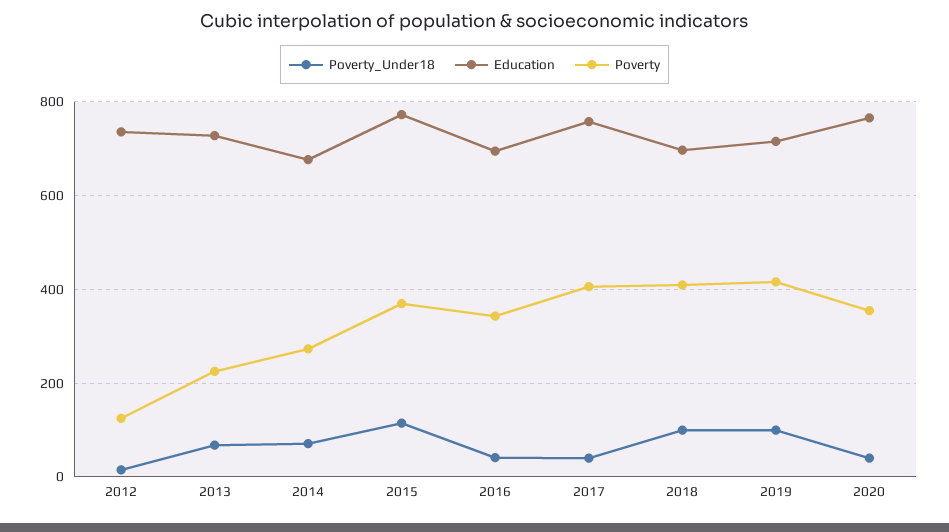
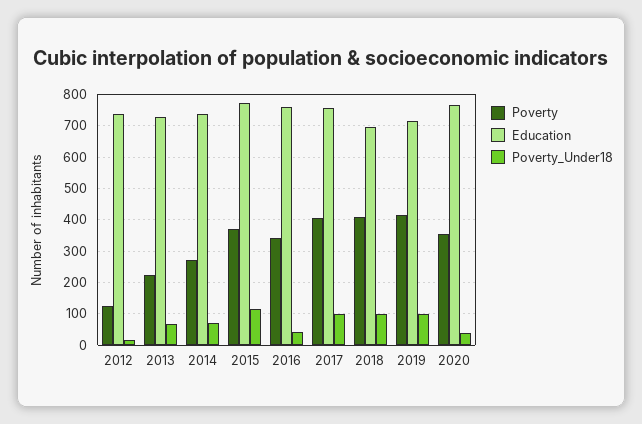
  {
    "Poverty_Under18": {
      "2012": 20,
      "2013": 60,
      "2014": 80,
      "2015": 120,
      "2016": 40,
-     "2017": 40,
+     "2017": 100,
      "2018": 100,
      "2019": 100,
      "2020": 40
    },
    "Education": {
      "2012": 740,
      "2013": 720,
-     "2014": 680,
+     "2014": 740,
      "2015": 780,
-     "2016": 700,
+     "2016": 760,
      "2017": 760,
      "2018": 700,
      "2019": 720,
      "2020": 760
    },
    "Poverty": {
      "2012": 120,
      "2013": 220,
      "2014": 280,
      "2015": 380,
      "2016": 340,
      "2017": 400,
      "2018": 420,
      "2019": 420,
      "2020": 360
    }
  }

